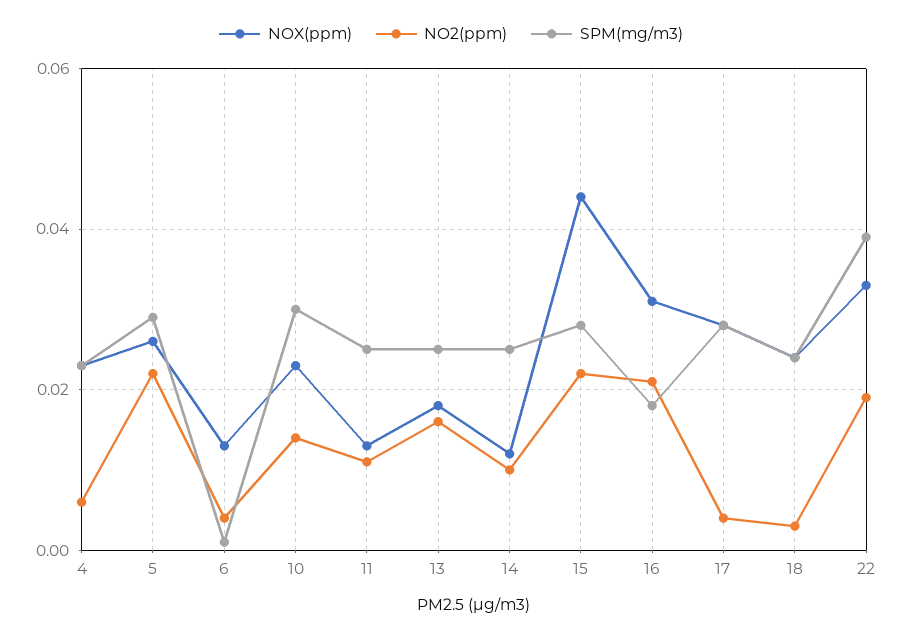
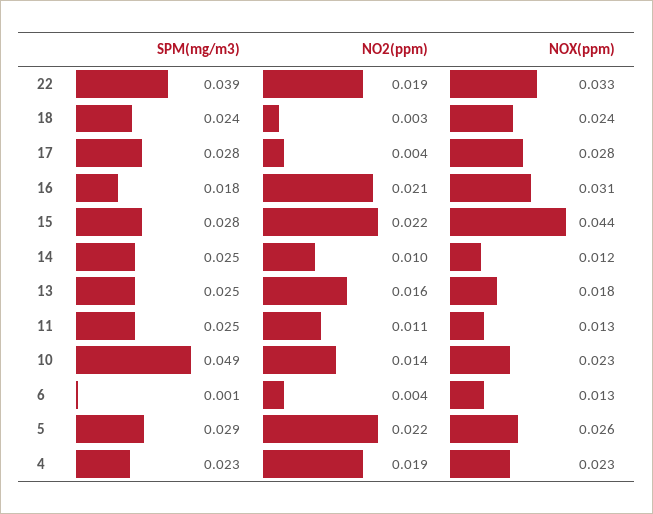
  {
    "NOX(ppm)": {
      "4": 0.023,
      "5": 0.026,
      "6": 0.013,
      "10": 0.023,
      "11": 0.013,
      "13": 0.018,
      "14": 0.012,
      "15": 0.044,
      "16": 0.031,
      "17": 0.028,
      "18": 0.024,
      "22": 0.033
    },
    "NO2(ppm)": {
-     "4": 0.005,
+     "4": 0.019,
      "5": 0.022,
      "6": 0.004,
      "10": 0.014,
      "11": 0.011,
      "13": 0.016,
      "14": 0.01,
      "15": 0.022,
      "16": 0.021,
      "17": 0.004,
      "18": 0.003,
      "22": 0.019
    },
    "SPM(mg/m3)": {
      "4": 0.023,
      "5": 0.029,
      "6": 0.001,
-     "10": 0.03,
+     "10": 0.049,
      "11": 0.025,
      "13": 0.025,
      "14": 0.025,
      "15": 0.028,
      "16": 0.018,
      "17": 0.028,
      "18": 0.024,
      "22": 0.039
    }
  }

